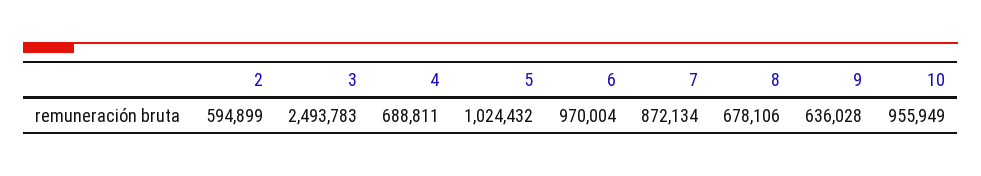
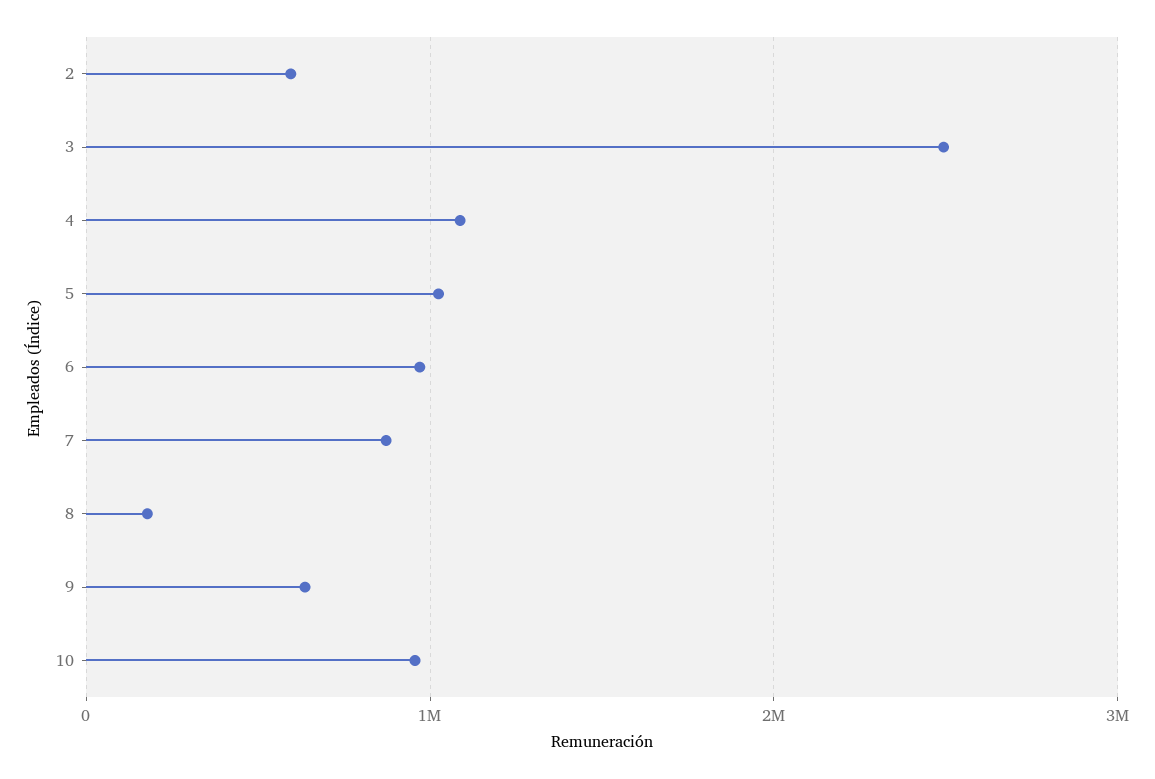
  {
    "2": 594899,
    "3": 2493783,
-   "4": 688811,
+   "4": 1100000,
    "5": 1024432,
    "6": 970004,
    "7": 872134,
-   "8": 678106,
+   "8": 200000,
    "9": 636028,
    "10": 955949
  }

